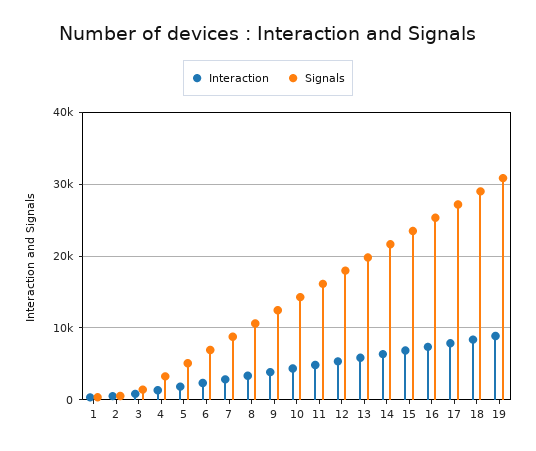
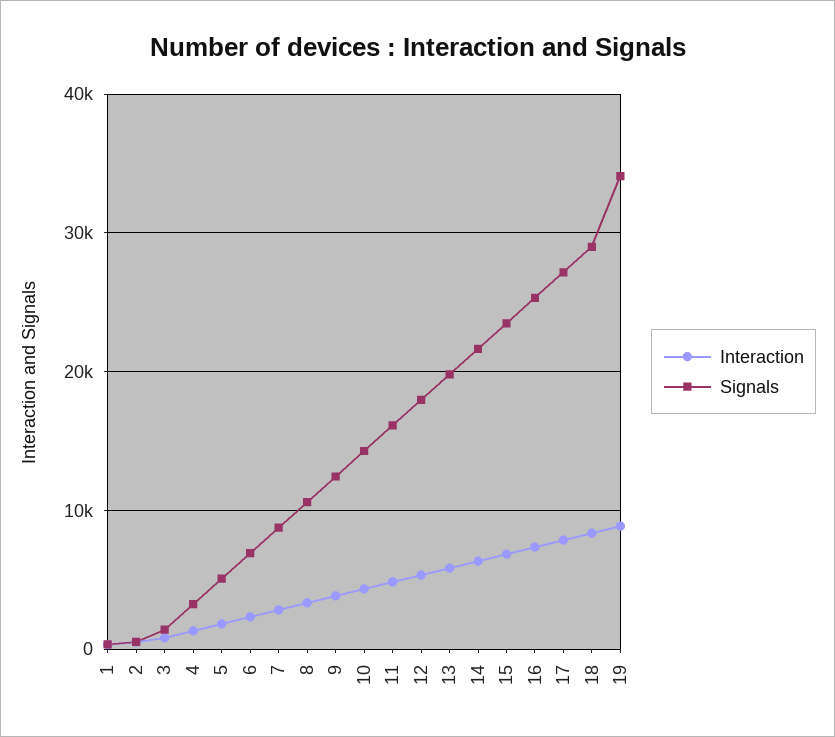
  {
    "Interaction": {
      "1": 0,
      "2": 1000,
      "3": 1000,
      "4": 1000,
      "5": 2000,
      "6": 2000,
      "7": 3000,
      "8": 3000,
      "9": 4000,
      "10": 4000,
      "11": 5000,
      "12": 5000,
      "13": 6000,
      "14": 6000,
      "15": 7000,
      "16": 7000,
      "17": 8000,
      "18": 8000,
      "19": 9000
    },
    "Signals": {
      "1": 0,
      "2": 1000,
      "3": 1000,
      "4": 3000,
      "5": 5000,
      "6": 7000,
      "7": 9000,
      "8": 11000,
      "9": 12000,
      "10": 14000,
      "11": 16000,
      "12": 18000,
      "13": 20000,
      "14": 22000,
      "15": 23000,
      "16": 25000,
      "17": 27000,
      "18": 29000,
-     "19": 31000
+     "19": 34000
    }
  }

